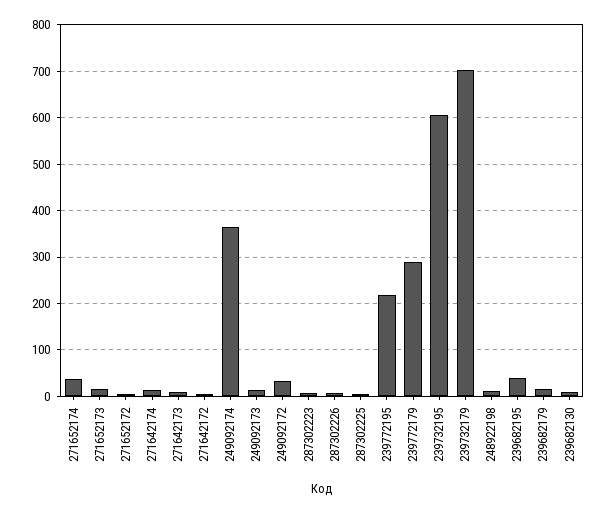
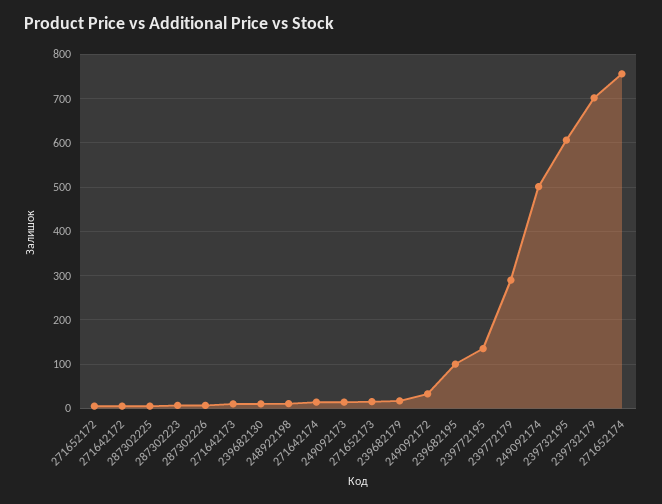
  {
-   "271652174": 40,
+   "271652174": 760,
    "271652173": 20,
    "271652172": 0,
    "271642174": 20,
    "271642173": 20,
    "271642172": 0,
-   "249092174": 360,
+   "249092174": 500,
    "249092173": 20,
    "249092172": 40,
    "287302223": 0,
    "287302226": 0,
    "287302225": 0,
-   "239772195": 220,
+   "239772195": 140,
    "239772179": 300,
    "239732195": 600,
    "239732179": 700,
    "248922198": 20,
-   "239682195": 40,
+   "239682195": 100,
    "239682179": 20,
    "239682130": 20
  }

